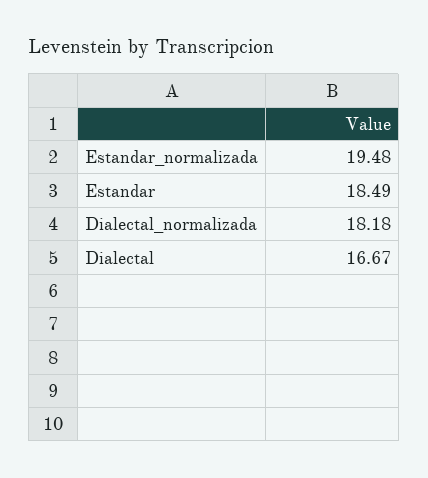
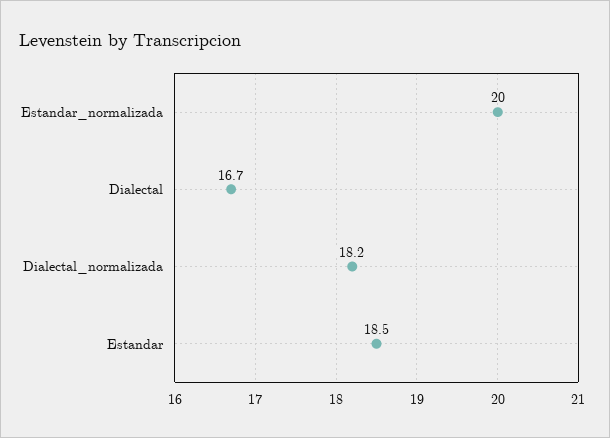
  {
-   "Estandar_normalizada": 19.48,
+   "Estandar_normalizada": 20,
    "Estandar": 18.49,
    "Dialectal_normalizada": 18.18,
    "Dialectal": 16.67
  }

